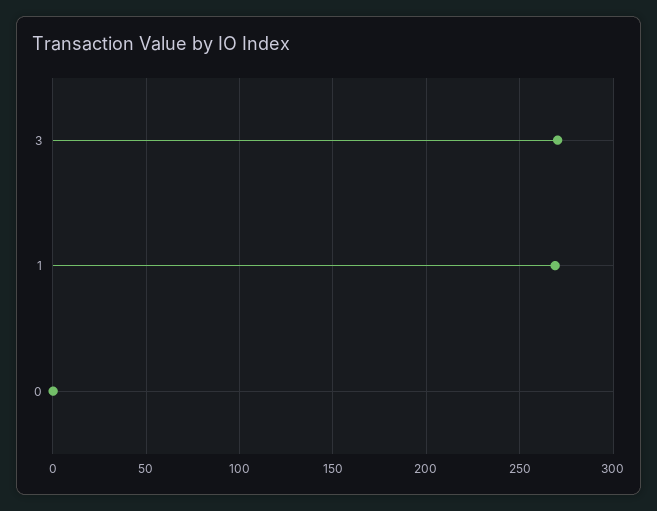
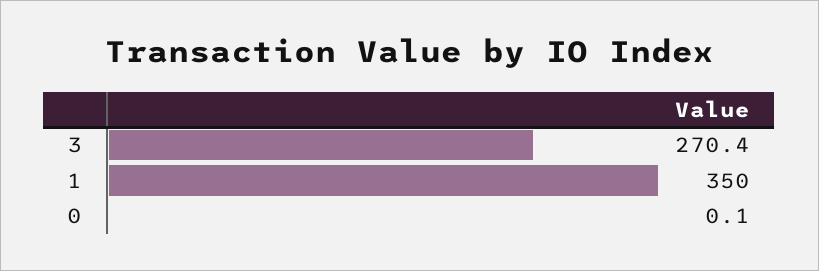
  {
    "3": 270.4,
-   "1": 270,
+   "1": 350,
    "0": 0.1
  }

